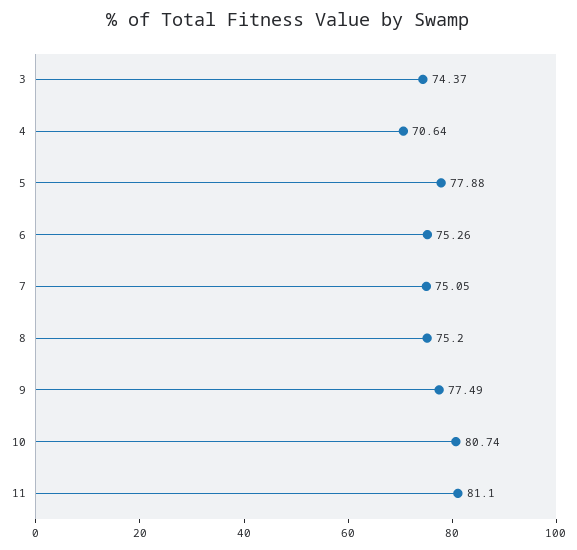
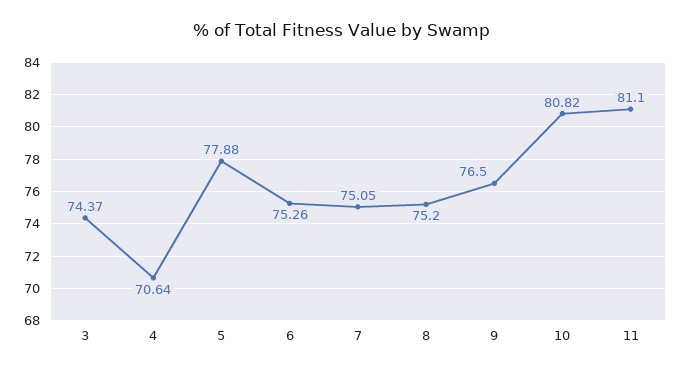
  {
    "3": 74.37,
    "4": 70.64,
    "5": 77.88,
    "6": 75.26,
    "7": 75.05,
    "8": 75.2,
-   "9": 77.49,
+   "9": 76.5,
-   "10": 80.74,
+   "10": 80.82,
    "11": 81.1
  }

